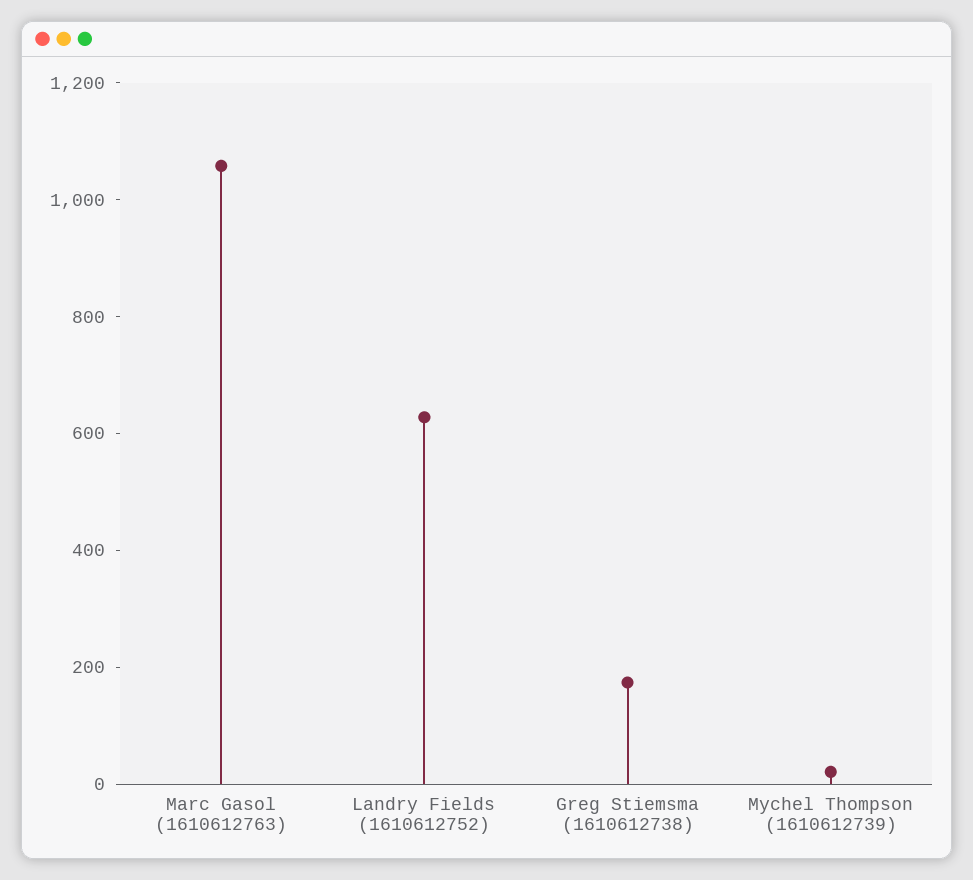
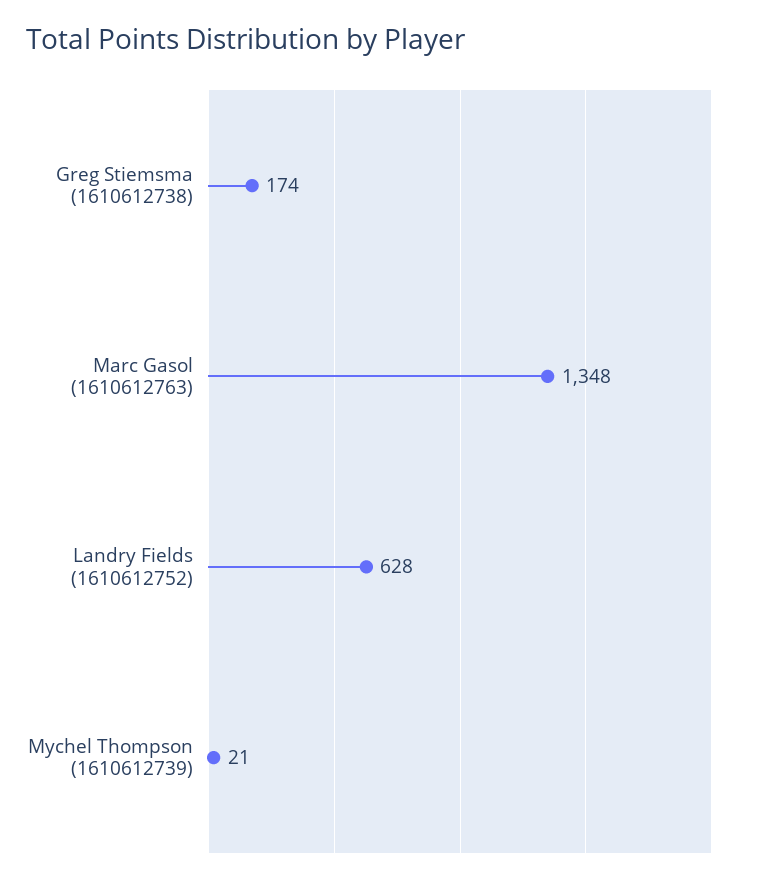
  {
-   "Marc Gasol (1610612763)": 1050,
+   "Marc Gasol (1610612763)": 1348,
    "Landry Fields (1610612752)": 628,
    "Greg Stiemsma (1610612738)": 174,
    "Mychel Thompson (1610612739)": 21
  }

